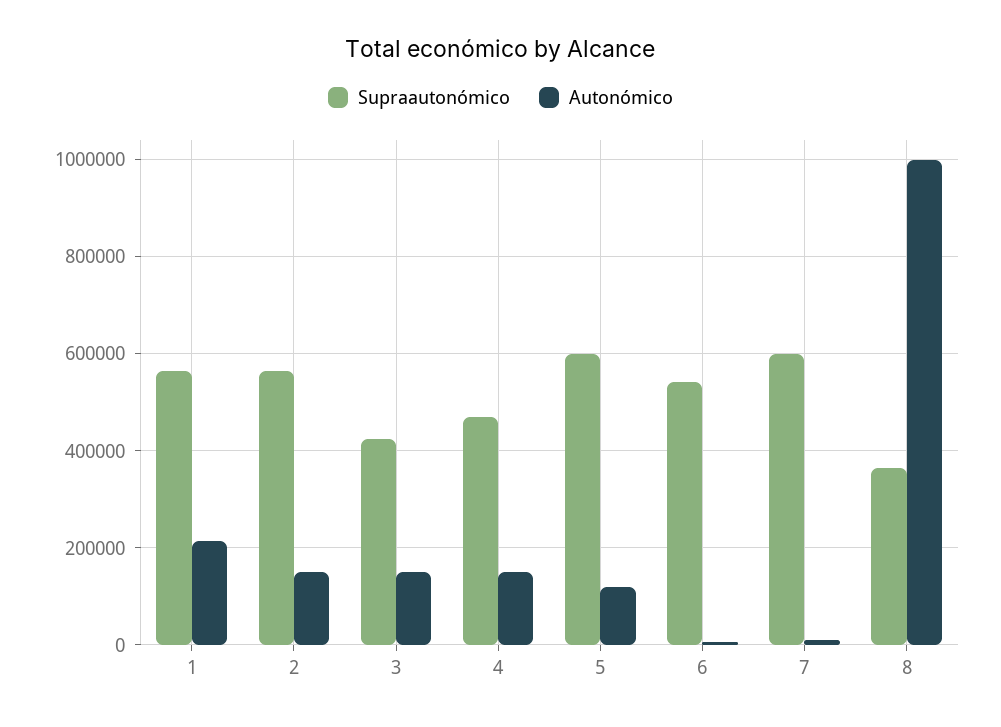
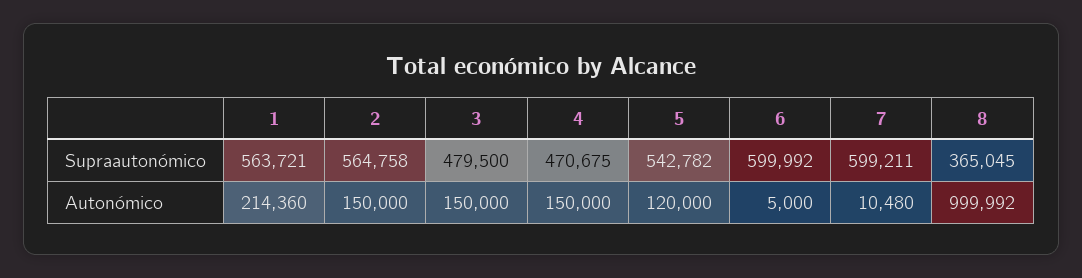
  {
    "Supraautonómico": {
      "1": 563721,
      "2": 564758,
-     "3": 420000,
+     "3": 479500,
      "4": 470675,
-     "5": 600000,
+     "5": 542782,
-     "6": 540000,
+     "6": 599992,
      "7": 599211,
      "8": 365045
    },
    "Autonómico": {
      "1": 214360,
      "2": 150000,
      "3": 150000,
      "4": 150000,
      "5": 120000,
      "6": 5000,
      "7": 10480,
      "8": 999992
    }
  }

